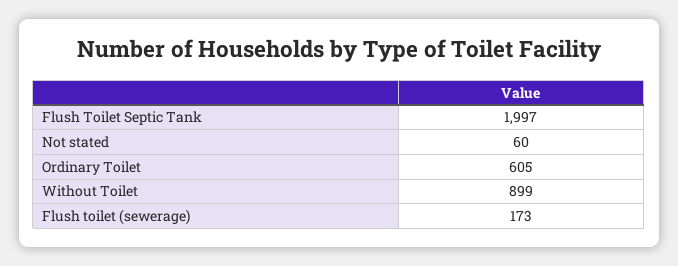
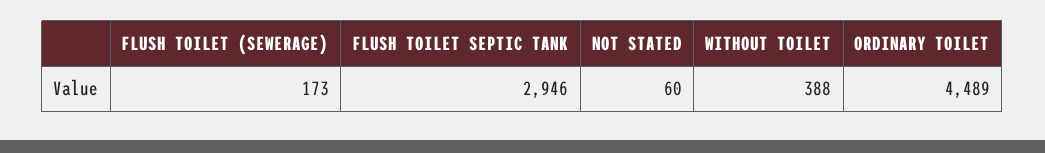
  {
-   "Flush Toilet Septic Tank": 1997,
+   "Flush Toilet Septic Tank": 2946,
    "Not stated": 60,
-   "Ordinary Toilet": 605,
+   "Ordinary Toilet": 4489,
-   "Without Toilet": 899,
+   "Without Toilet": 388,
    "Flush toilet (sewerage)": 173
  }

